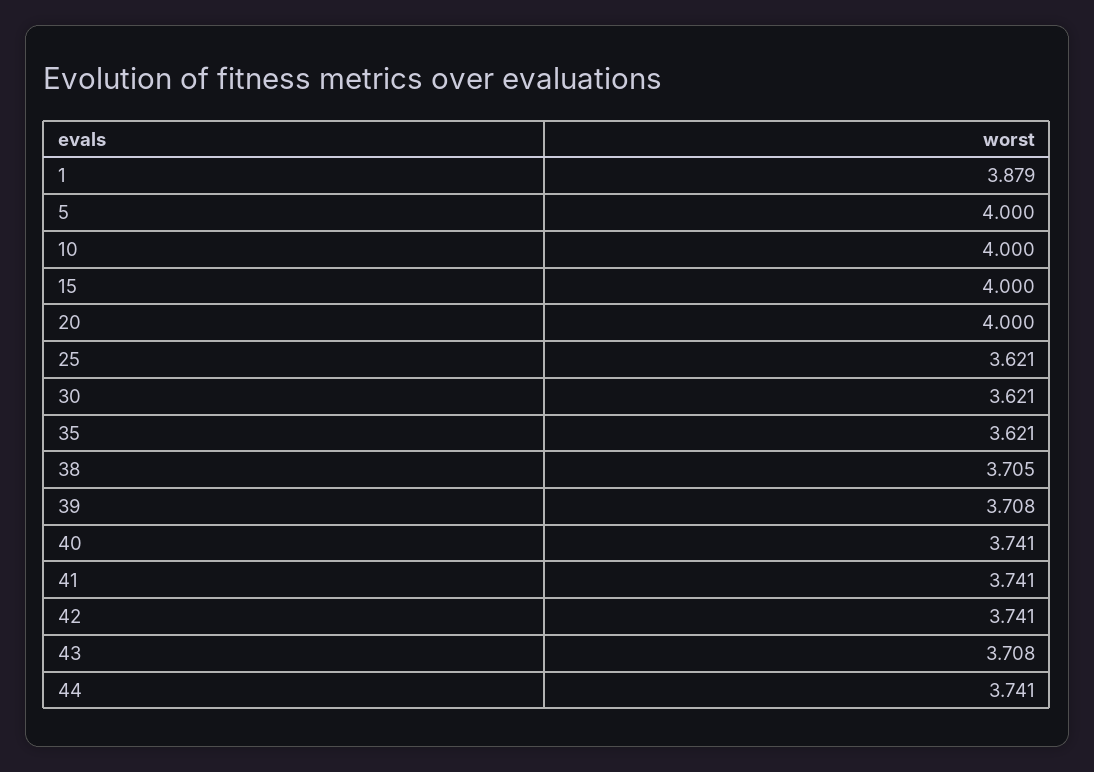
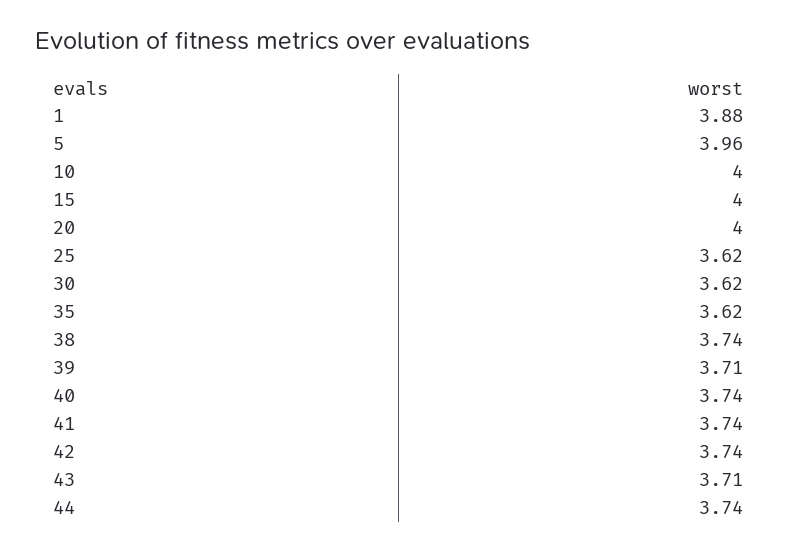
  {
    "1": 3.879,
-   "5": 4,
+   "5": 3.96,
    "10": 4,
    "15": 4,
    "20": 4,
    "25": 3.621,
    "30": 3.621,
    "35": 3.621,
-   "38": 3.705,
+   "38": 3.74,
    "39": 3.708,
    "40": 3.741,
    "41": 3.741,
    "42": 3.741,
    "43": 3.708,
    "44": 3.741
  }

